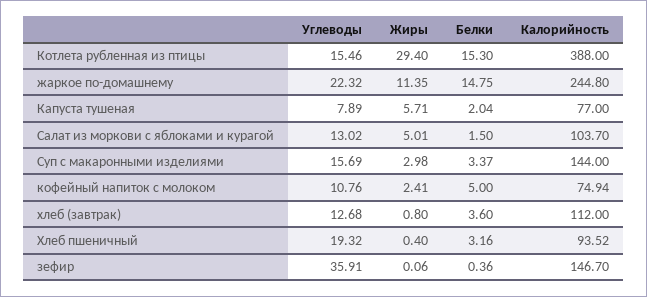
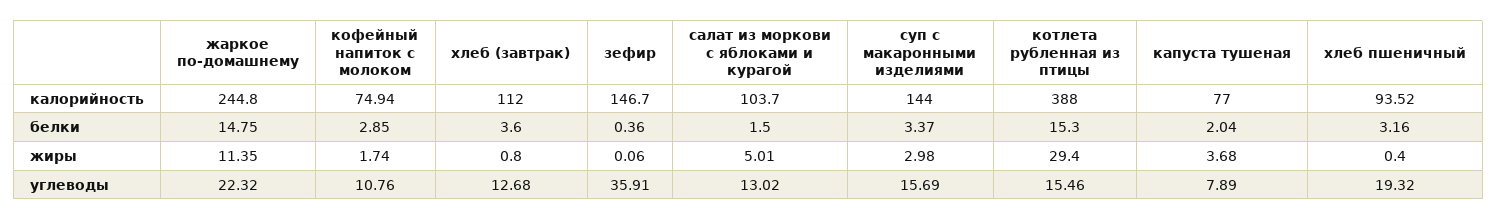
  {
    "Углеводы": {
      "Котлета рубленная из птицы": 15.46,
      "жаркое по-домашнему": 22.32,
      "Капуста тушеная": 7.89,
      "Салат из моркови с яблоками и курагой": 13.02,
      "Суп с макаронными изделиями": 15.69,
      "кофейный напиток с молоком": 10.76,
      "хлеб (завтрак)": 12.68,
      "Хлеб пшеничный": 19.32,
      "зефир": 35.91
    },
    "Жиры": {
      "Котлета рубленная из птицы": 29.4,
      "жаркое по-домашнему": 11.35,
-     "Капуста тушеная": 5.71,
+     "Капуста тушеная": 3.68,
      "Салат из моркови с яблоками и курагой": 5.01,
      "Суп с макаронными изделиями": 2.98,
-     "кофейный напиток с молоком": 2.41,
+     "кофейный напиток с молоком": 1.74,
      "хлеб (завтрак)": 0.8,
      "Хлеб пшеничный": 0.4,
      "зефир": 0.06
    },
    "Белки": {
      "Котлета рубленная из птицы": 15.3,
      "жаркое по-домашнему": 14.75,
      "Капуста тушеная": 2.04,
      "Салат из моркови с яблоками и курагой": 1.5,
      "Суп с макаронными изделиями": 3.37,
-     "кофейный напиток с молоком": 5,
+     "кофейный напиток с молоком": 2.85,
      "хлеб (завтрак)": 3.6,
      "Хлеб пшеничный": 3.16,
      "зефир": 0.36
    },
    "Калорийность": {
      "Котлета рубленная из птицы": 388,
      "жаркое по-домашнему": 244.8,
      "Капуста тушеная": 77,
      "Салат из моркови с яблоками и курагой": 103.7,
      "Суп с макаронными изделиями": 144,
      "кофейный напиток с молоком": 74.94,
      "хлеб (завтрак)": 112,
      "Хлеб пшеничный": 93.52,
      "зефир": 146.7
    }
  }

